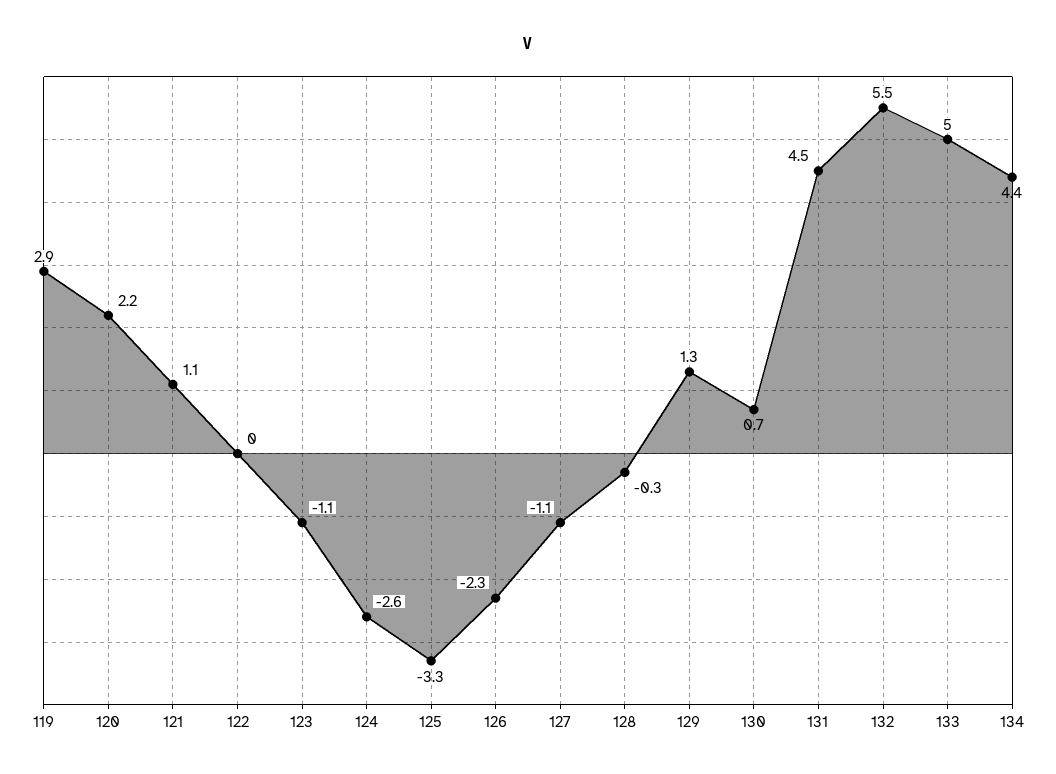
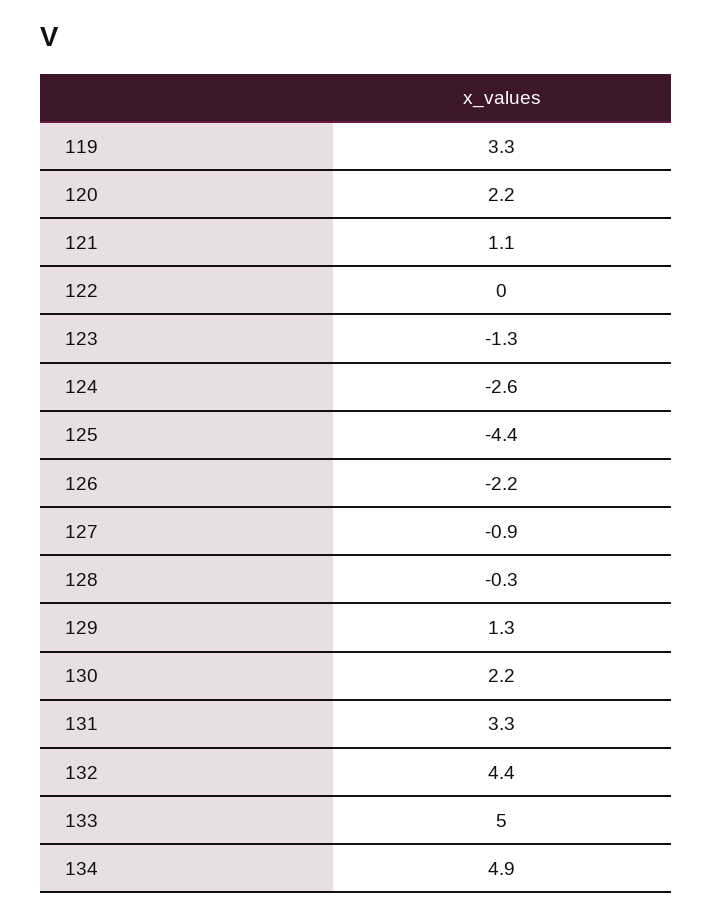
  {
-   "119": 2.9,
+   "119": 3.3,
    "120": 2.2,
    "121": 1.1,
    "122": 0,
-   "123": -1.1,
+   "123": -1.3,
    "124": -2.6,
-   "125": -3.3,
+   "125": -4.4,
-   "126": -2.3,
+   "126": -2.2,
-   "127": -1.1,
+   "127": -0.9,
    "128": -0.3,
    "129": 1.3,
-   "130": 0.7,
+   "130": 2.2,
-   "131": 4.5,
+   "131": 3.3,
-   "132": 5.5,
+   "132": 4.4,
    "133": 5,
-   "134": 4.4
+   "134": 4.9
  }

